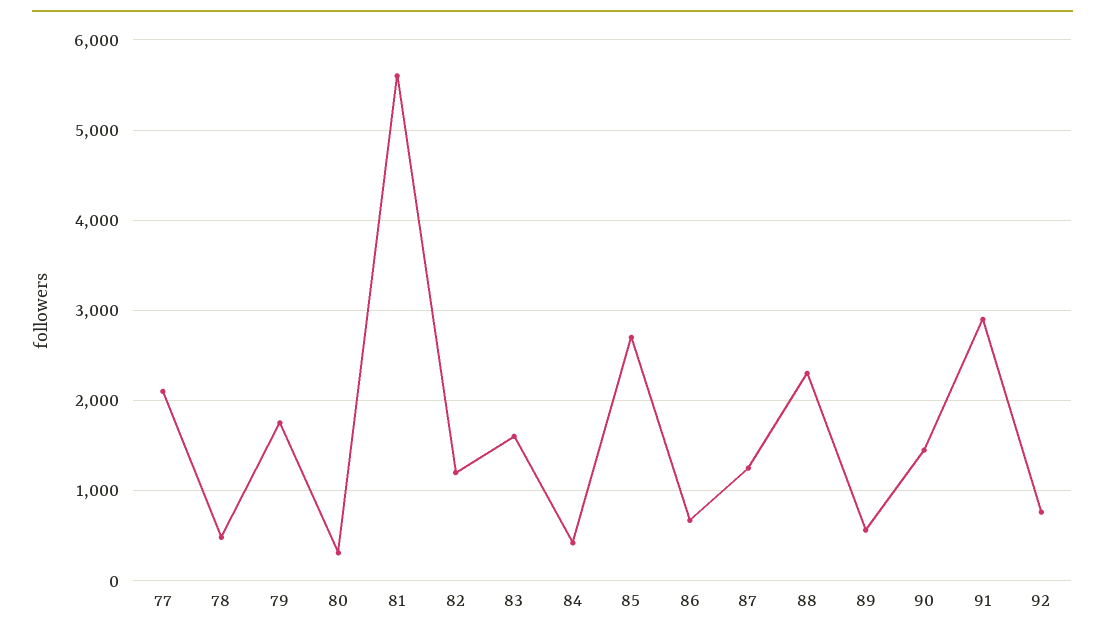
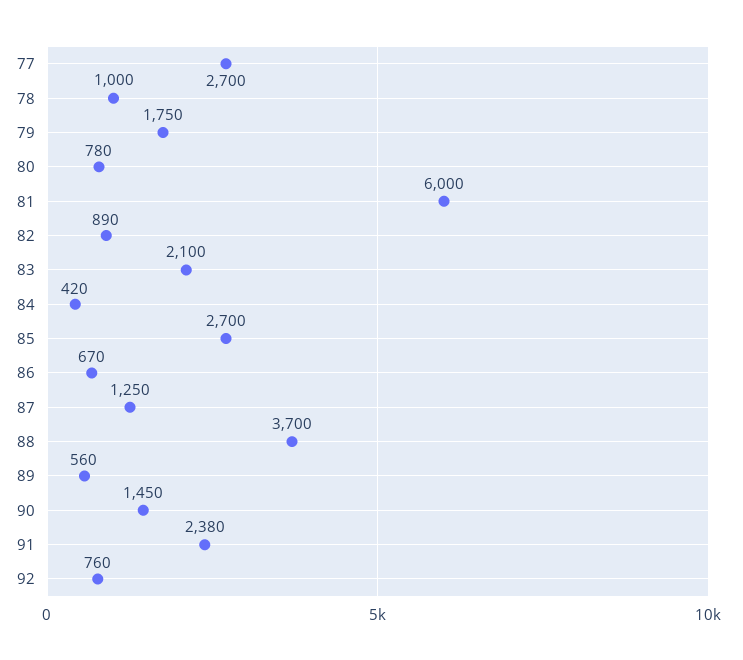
  {
-   "77": 2100,
+   "77": 2700,
-   "78": 500,
+   "78": 1000,
    "79": 1750,
-   "80": 300,
+   "80": 780,
-   "81": 5600,
+   "81": 6000,
-   "82": 1200,
+   "82": 890,
-   "83": 1600,
+   "83": 2100,
    "84": 420,
    "85": 2700,
    "86": 670,
    "87": 1250,
-   "88": 2300,
+   "88": 3700,
    "89": 560,
    "90": 1450,
-   "91": 2900,
+   "91": 2380,
    "92": 760
  }

